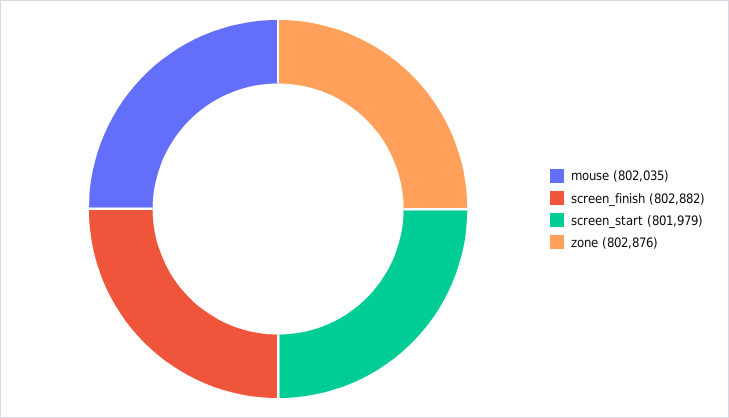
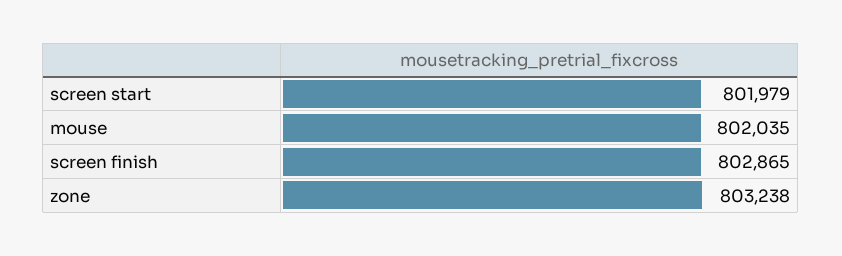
  {
    "mouse": 802035,
-   "screen_finish": 802882,
+   "screen_finish": 802865,
    "screen_start": 801979,
-   "zone": 802876
+   "zone": 803238
  }

